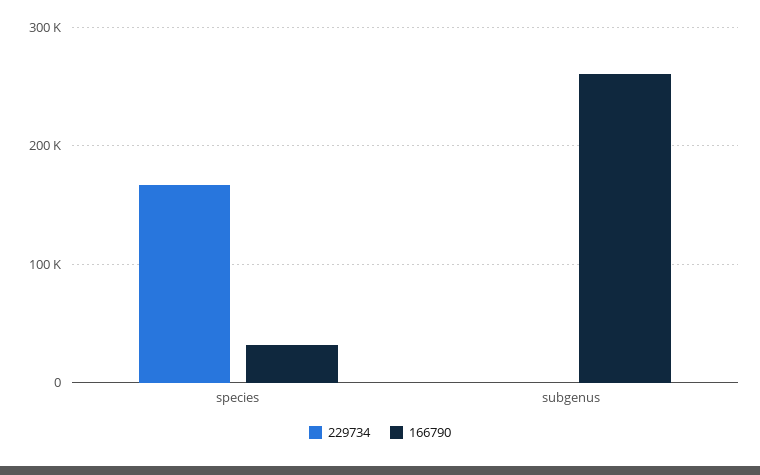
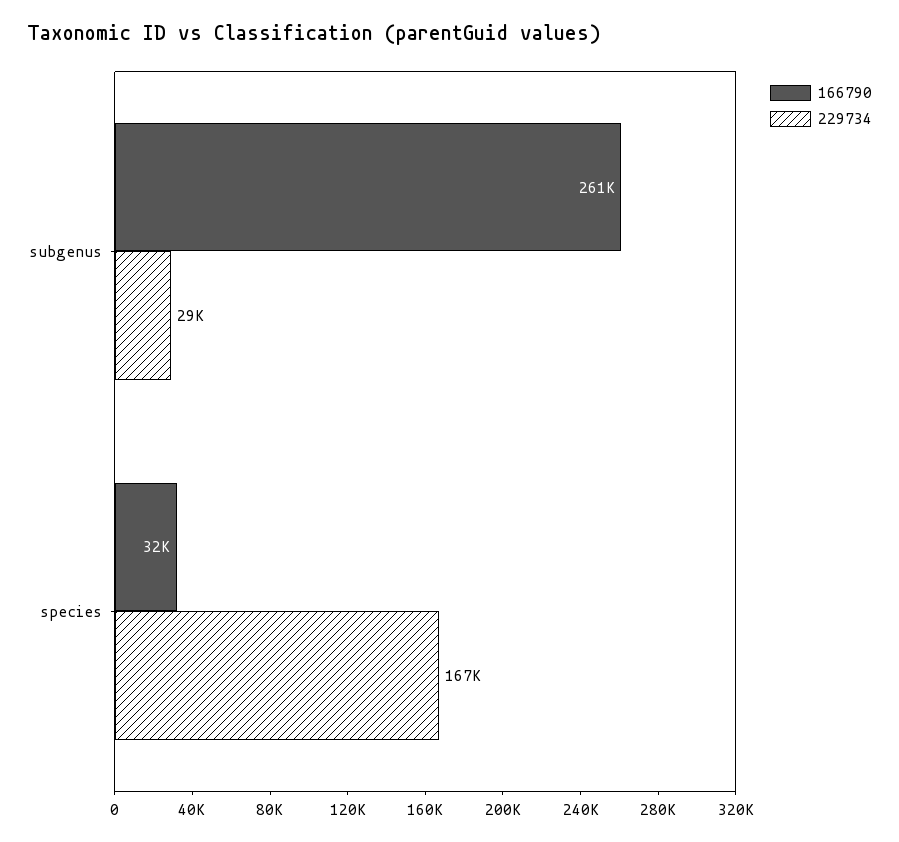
  {
    "229734": {
      "species": 167000,
-     "subgenus": 0
+     "subgenus": 29000
    },
    "166790": {
      "species": 32000,
      "subgenus": 261000
    }
  }

